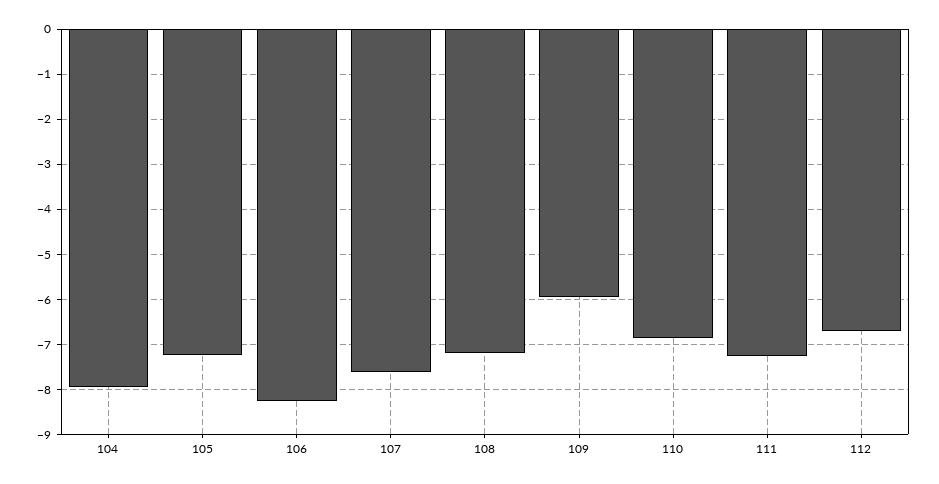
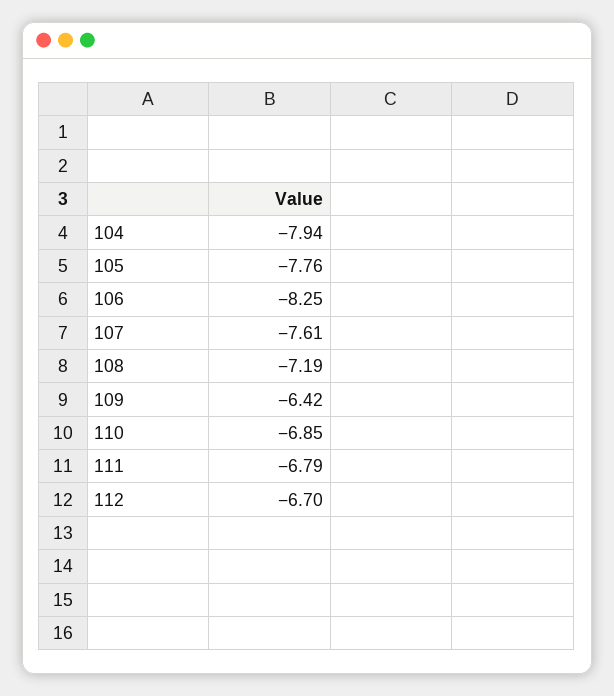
  {
    "104": -7.94,
-   "105": -7.2,
+   "105": -7.76,
    "106": -8.25,
    "107": -7.61,
    "108": -7.19,
-   "109": -6,
+   "109": -6.42,
    "110": -6.85,
-   "111": -7.2,
+   "111": -6.79,
    "112": -6.7
  }

